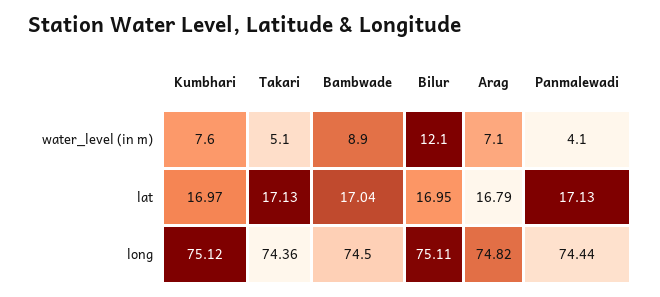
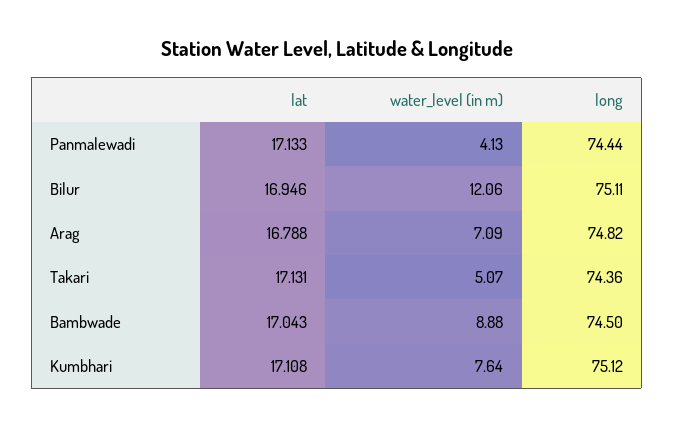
  {
    "Kumbhari": {
      "water_level (in m)": 7.64,
-     "lat": 16.97,
+     "lat": 17.108,
      "long": 75.12
    },
    "Takari": {
      "water_level (in m)": 5.07,
      "lat": 17.131,
      "long": 74.36
    },
    "Bambwade": {
      "water_level (in m)": 8.88,
      "lat": 17.043,
      "long": 74.5
    },
    "Bilur": {
      "water_level (in m)": 12.06,
      "lat": 16.946,
      "long": 75.11
    },
    "Arag": {
      "water_level (in m)": 7.09,
      "lat": 16.788,
      "long": 74.82
    },
    "Panmalewadi": {
      "water_level (in m)": 4.13,
      "lat": 17.133,
      "long": 74.44
    }
  }

